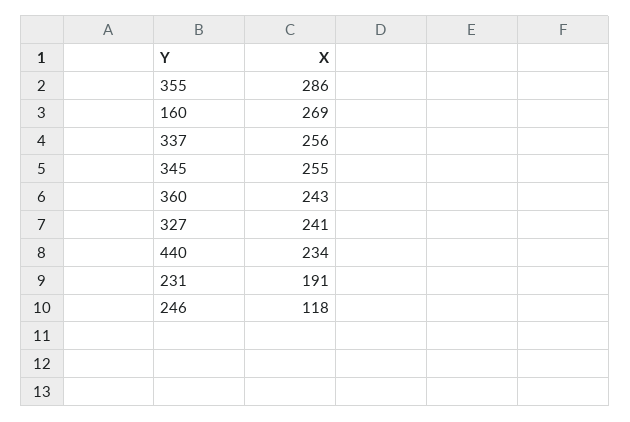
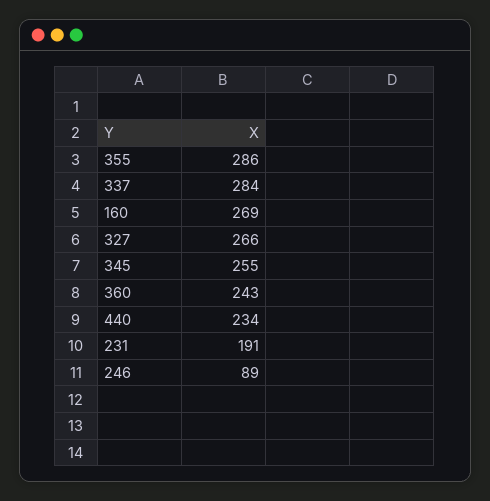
  {
    "355": 286,
    "160": 269,
-   "337": 256,
+   "337": 284,
    "345": 255,
    "360": 243,
-   "327": 241,
+   "327": 266,
    "440": 234,
    "231": 191,
-   "246": 118
+   "246": 89
  }

